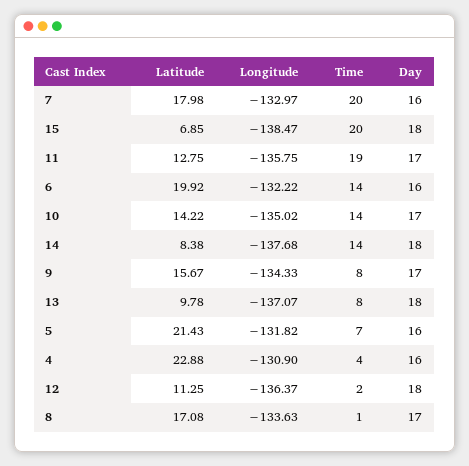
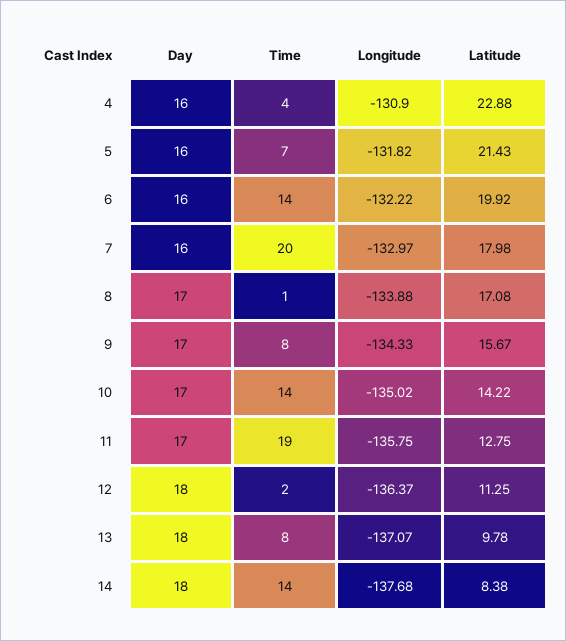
  {
    "Latitude": {
      "7": 17.98,
-     "15": 6.85,
      "11": 12.75,
      "6": 19.92,
      "10": 14.22,
      "14": 8.38,
      "9": 15.67,
      "13": 9.78,
      "5": 21.43,
      "4": 22.88,
      "12": 11.25,
      "8": 17.08
    },
    "Longitude": {
      "7": -132.97,
-     "15": -138.47,
      "11": -135.75,
      "6": -132.22,
      "10": -135.02,
      "14": -137.68,
      "9": -134.33,
      "13": -137.07,
      "5": -131.82,
      "4": -130.9,
      "12": -136.37,
-     "8": -133.63
+     "8": -133.88
    },
    "Time": {
      "7": 20,
-     "15": 20,
      "11": 19,
      "6": 14,
      "10": 14,
      "14": 14,
      "9": 8,
      "13": 8,
      "5": 7,
      "4": 4,
      "12": 2,
      "8": 1
    },
    "Day": {
      "7": 16,
-     "15": 18,
      "11": 17,
      "6": 16,
      "10": 17,
      "14": 18,
      "9": 17,
      "13": 18,
      "5": 16,
      "4": 16,
      "12": 18,
      "8": 17
    }
  }

